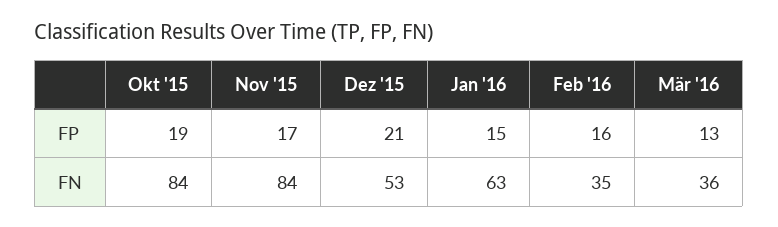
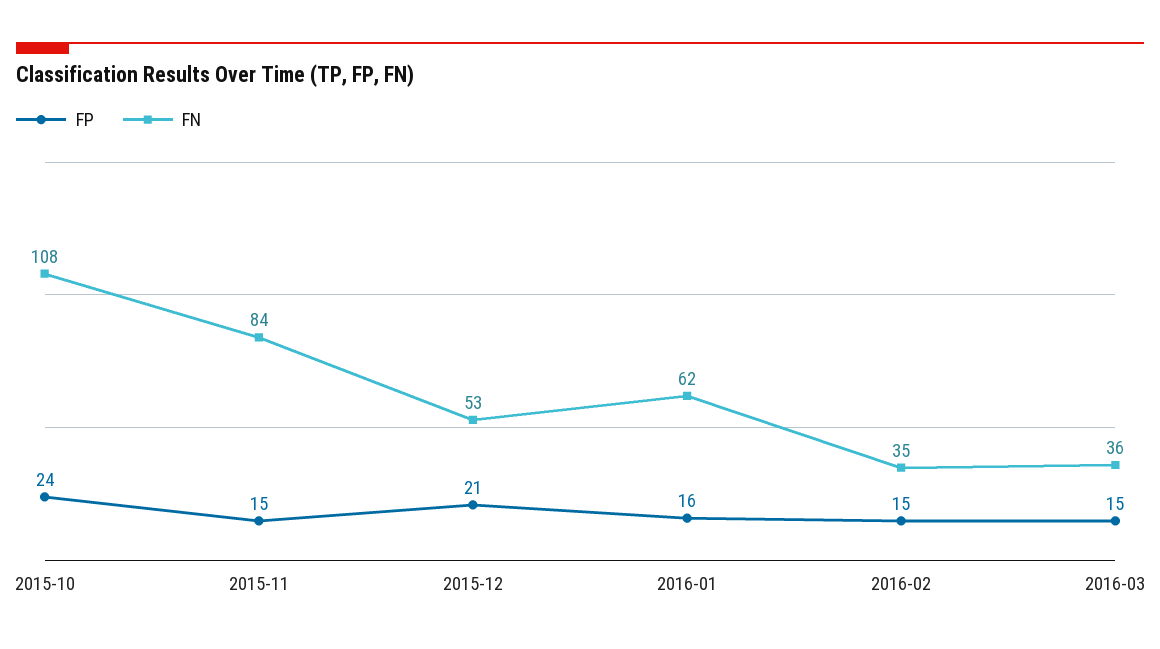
  {
    "FP": {
-     "Okt '15": 19,
+     "Okt '15": 24,
-     "Nov '15": 17,
+     "Nov '15": 15,
      "Dez '15": 21,
-     "Jan '16": 15,
+     "Jan '16": 16,
-     "Feb '16": 16,
+     "Feb '16": 15,
-     "Mär '16": 13
+     "Mär '16": 15
    },
    "FN": {
-     "Okt '15": 84,
+     "Okt '15": 108,
      "Nov '15": 84,
      "Dez '15": 53,
-     "Jan '16": 63,
+     "Jan '16": 62,
      "Feb '16": 35,
      "Mär '16": 36
    }
  }

